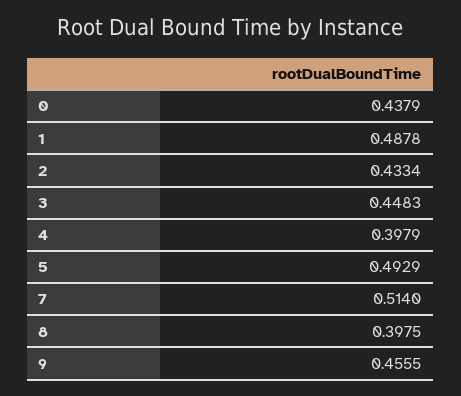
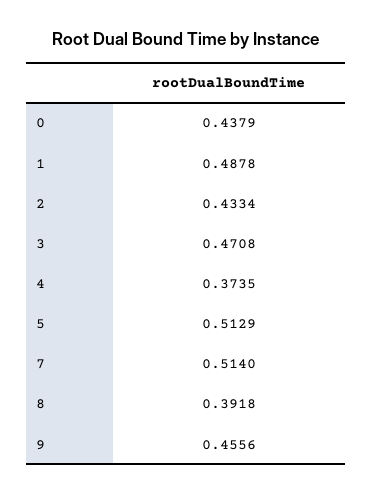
  {
    "0": 0.4379,
    "1": 0.4878,
    "2": 0.4334,
-   "3": 0.4483,
+   "3": 0.4708,
-   "4": 0.3979,
+   "4": 0.3735,
-   "5": 0.4929,
+   "5": 0.5129,
    "7": 0.514,
-   "8": 0.3975,
+   "8": 0.3918,
-   "9": 0.4555
+   "9": 0.4556
  }

